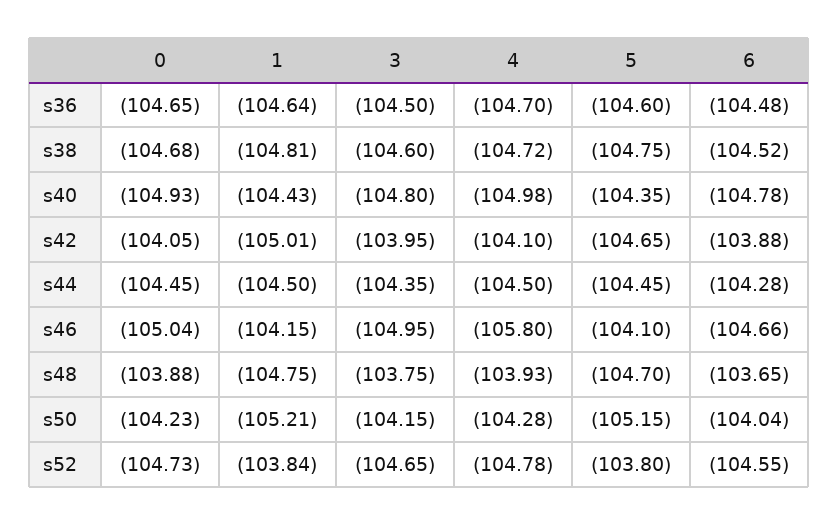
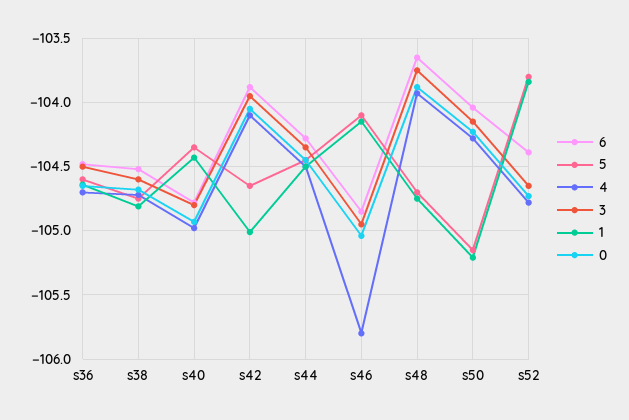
  {
    "0": {
      "s36": -104.65,
      "s38": -104.68,
      "s40": -104.93,
      "s42": -104.05,
      "s44": -104.45,
      "s46": -105.04,
      "s48": -103.88,
      "s50": -104.23,
      "s52": -104.73
    },
    "1": {
      "s36": -104.64,
      "s38": -104.81,
      "s40": -104.43,
      "s42": -105.01,
      "s44": -104.5,
      "s46": -104.15,
      "s48": -104.75,
      "s50": -105.21,
      "s52": -103.84
    },
    "3": {
      "s36": -104.5,
      "s38": -104.6,
      "s40": -104.8,
      "s42": -103.95,
      "s44": -104.35,
      "s46": -104.95,
      "s48": -103.75,
      "s50": -104.15,
      "s52": -104.65
    },
    "4": {
      "s36": -104.7,
      "s38": -104.72,
      "s40": -104.98,
      "s42": -104.1,
      "s44": -104.5,
      "s46": -105.8,
      "s48": -103.93,
      "s50": -104.28,
      "s52": -104.78
    },
    "5": {
      "s36": -104.6,
      "s38": -104.75,
      "s40": -104.35,
      "s42": -104.65,
      "s44": -104.45,
      "s46": -104.1,
      "s48": -104.7,
      "s50": -105.15,
      "s52": -103.8
    },
    "6": {
      "s36": -104.48,
      "s38": -104.52,
      "s40": -104.78,
      "s42": -103.88,
      "s44": -104.28,
-     "s46": -104.66,
+     "s46": -104.85,
      "s48": -103.65,
      "s50": -104.04,
-     "s52": -104.55
+     "s52": -104.4
    }
  }

